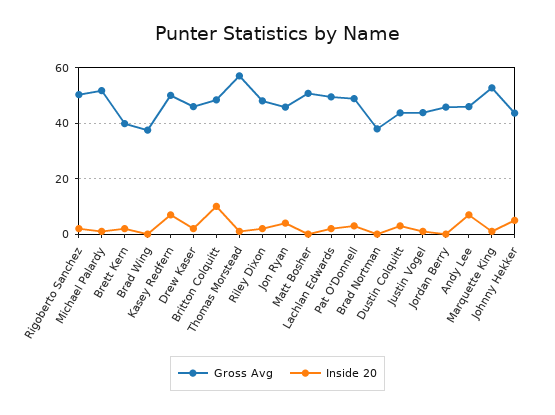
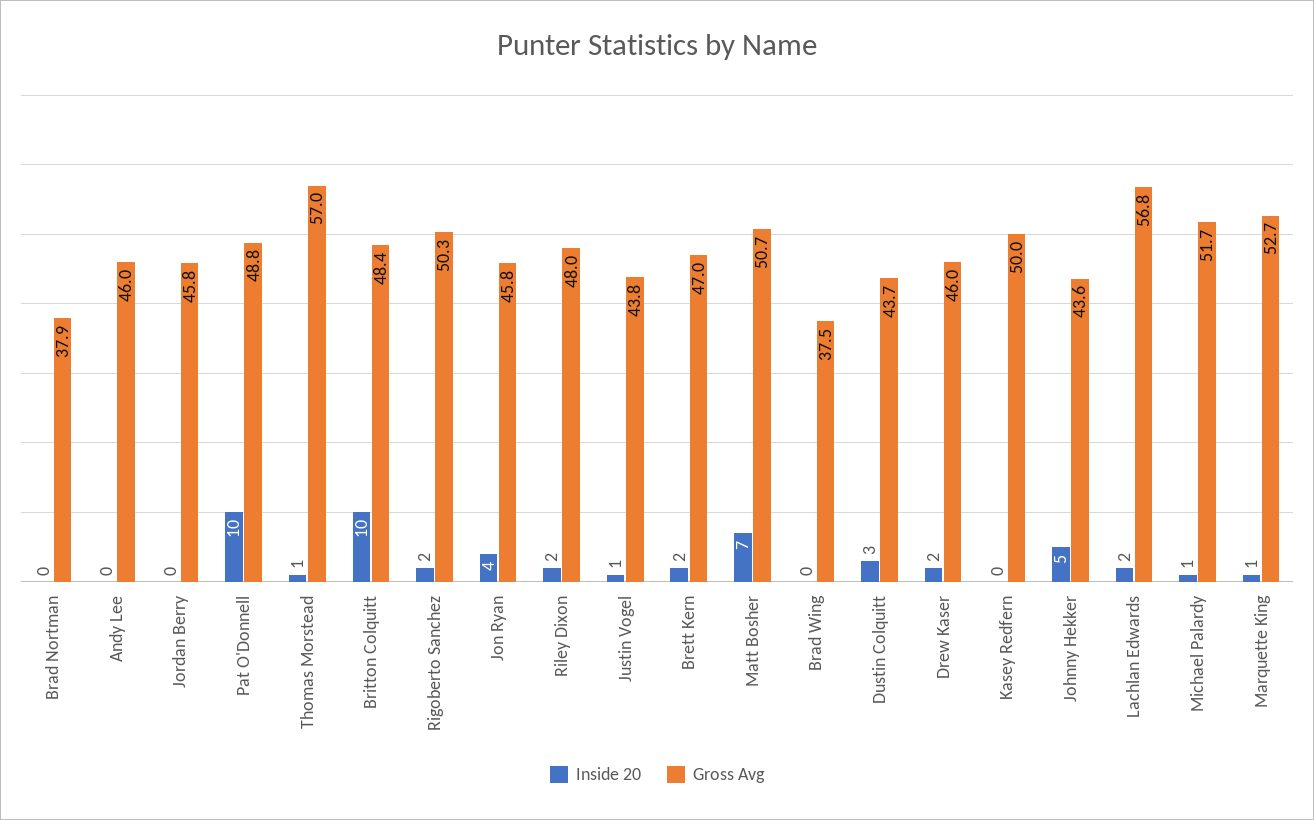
  {
    "Gross Avg": {
      "Rigoberto Sanchez": 50.3,
      "Michael Palardy": 51.7,
-     "Brett Kern": 40,
+     "Brett Kern": 47,
      "Brad Wing": 37.5,
      "Kasey Redfern": 50,
      "Drew Kaser": 46,
      "Britton Colquitt": 48.4,
      "Thomas Morstead": 57,
      "Riley Dixon": 48,
      "Jon Ryan": 45.8,
      "Matt Bosher": 50.7,
-     "Lachlan Edwards": 50,
+     "Lachlan Edwards": 56.8,
      "Pat O'Donnell": 48.8,
      "Brad Nortman": 37.9,
      "Dustin Colquitt": 43.7,
      "Justin Vogel": 43.8,
      "Jordan Berry": 45.8,
      "Andy Lee": 46,
      "Marquette King": 52.7,
      "Johnny Hekker": 43.6
    },
    "Inside 20": {
      "Rigoberto Sanchez": 2,
      "Michael Palardy": 1,
      "Brett Kern": 2,
      "Brad Wing": 0,
-     "Kasey Redfern": 7.5,
+     "Kasey Redfern": 0,
      "Drew Kaser": 2,
      "Britton Colquitt": 10,
      "Thomas Morstead": 1,
      "Riley Dixon": 2,
      "Jon Ryan": 4,
-     "Matt Bosher": 0,
+     "Matt Bosher": 7,
      "Lachlan Edwards": 2,
-     "Pat O'Donnell": 2.5,
+     "Pat O'Donnell": 10,
      "Brad Nortman": 0,
      "Dustin Colquitt": 3,
      "Justin Vogel": 1,
      "Jordan Berry": 0,
-     "Andy Lee": 7.5,
+     "Andy Lee": 0,
      "Marquette King": 1,
      "Johnny Hekker": 5
    }
  }

